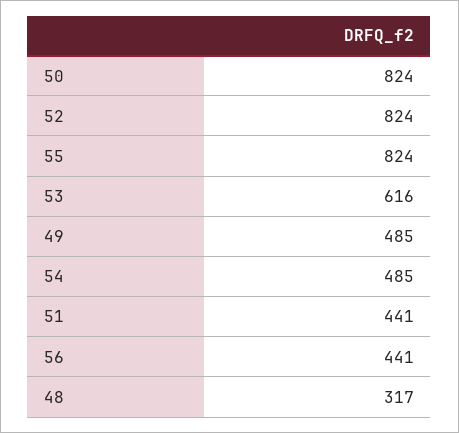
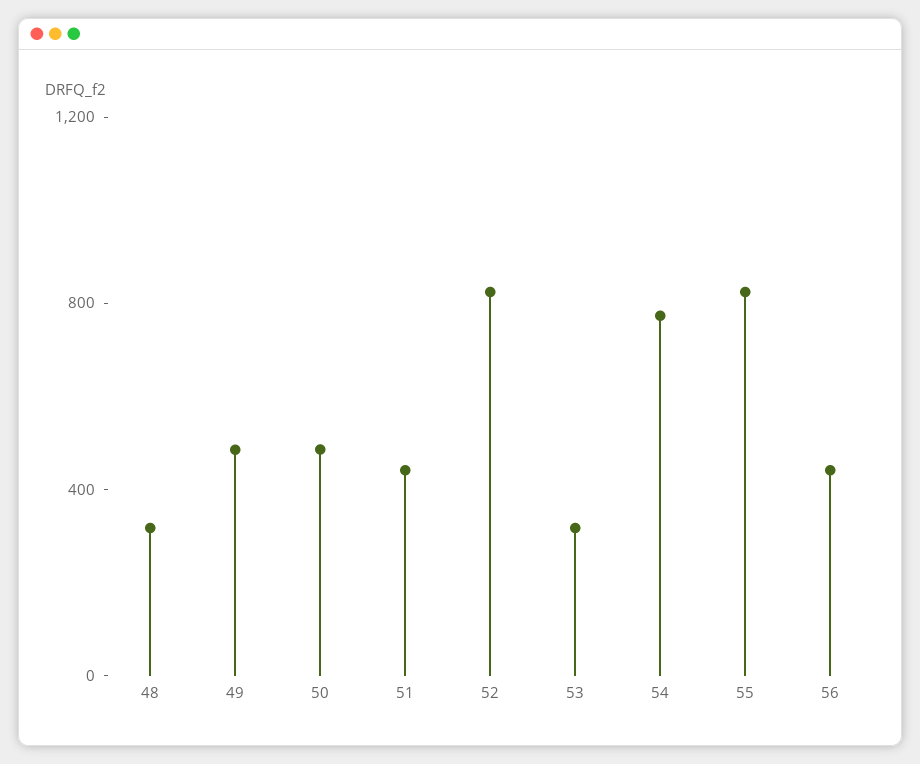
  {
-   "50": 824,
+   "50": 500,
    "52": 824,
    "55": 824,
-   "53": 616,
+   "53": 300,
    "49": 485,
-   "54": 485,
+   "54": 800,
    "51": 441,
    "56": 441,
    "48": 317
  }

